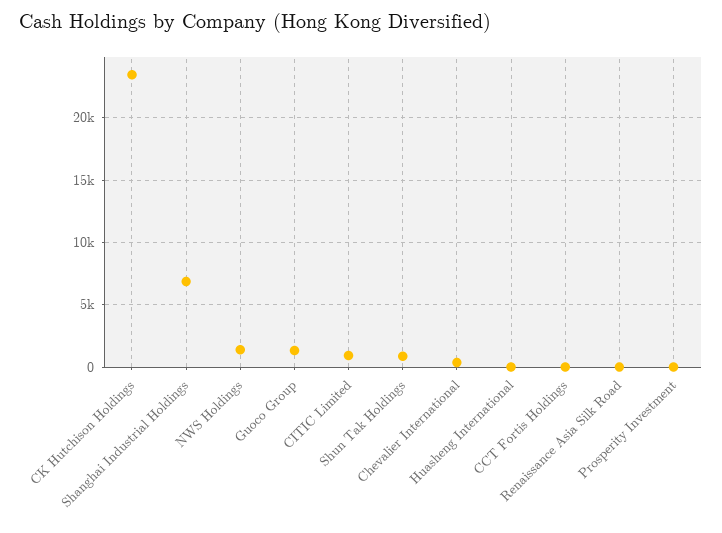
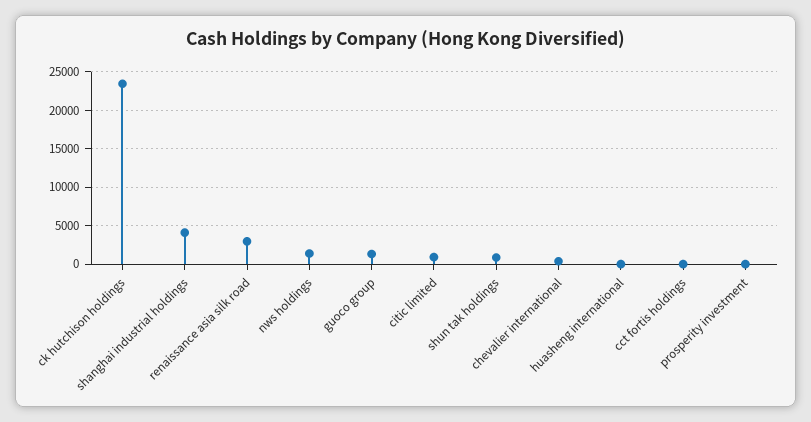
  {
    "CK Hutchison Holdings": 23500,
-   "Shanghai Industrial Holdings": 7000,
+   "Shanghai Industrial Holdings": 4000,
    "NWS Holdings": 1500,
    "Guoco Group": 1500,
    "CITIC Limited": 1000,
    "Shun Tak Holdings": 1000,
    "Chevalier International": 500,
    "Huasheng International": 0,
    "CCT Fortis Holdings": 0,
-   "Renaissance Asia Silk Road": 0,
+   "Renaissance Asia Silk Road": 3000,
    "Prosperity Investment": 0
  }

